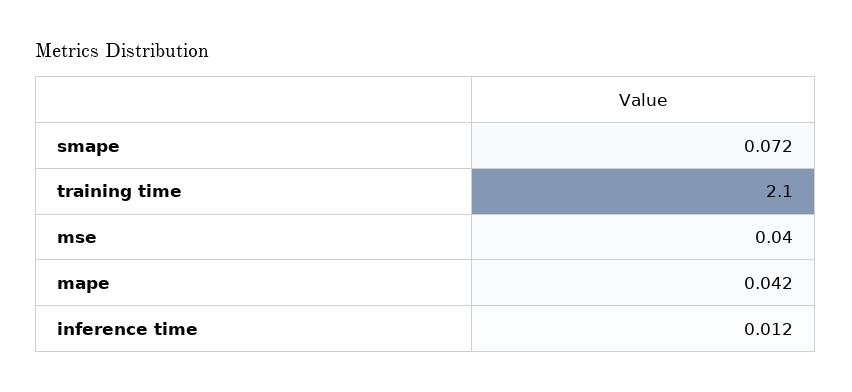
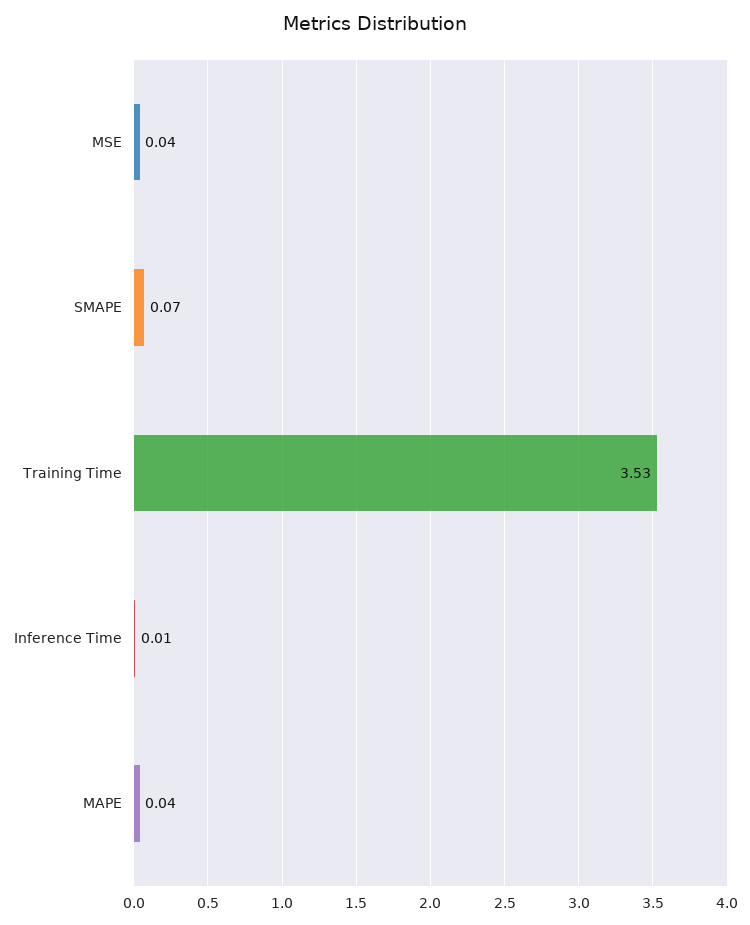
  {
    "smape": 0.072,
-   "training time": 2.1,
+   "training time": 3.53,
    "mse": 0.04,
    "mape": 0.042,
    "inference time": 0.012
  }

